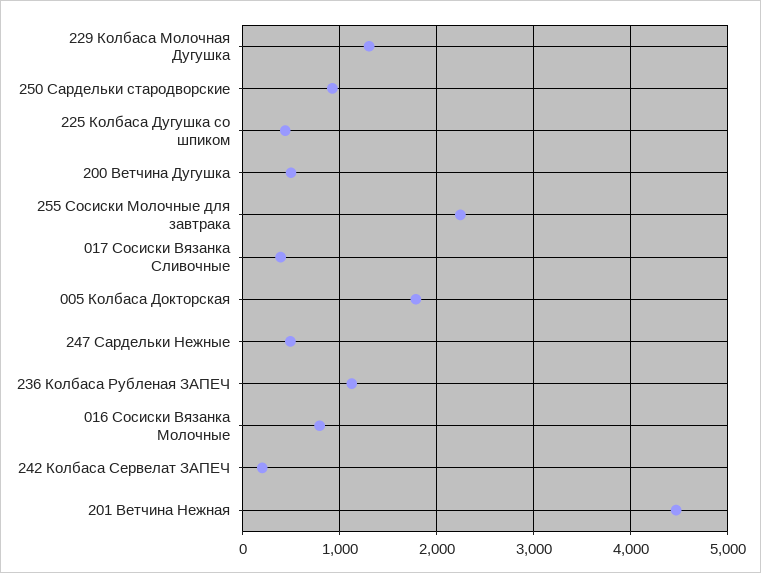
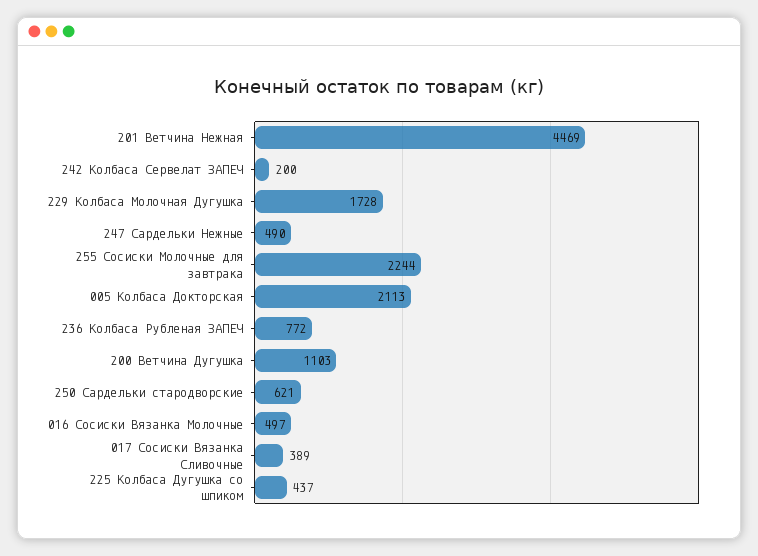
  {
-   "229 Колбаса Молочная Дугушка": 1300,
+   "229 Колбаса Молочная Дугушка": 1728,
-   "250 Сардельки стародворские": 900,
+   "250 Сардельки стародворские": 621,
    "225 Колбаса Дугушка со шпиком": 437,
-   "200 Ветчина Дугушка": 500,
+   "200 Ветчина Дугушка": 1103,
    "255 Сосиски Молочные для завтрака": 2244,
    "017 Сосиски Вязанка Сливочные": 389,
-   "005 Колбаса Докторская": 1800,
+   "005 Колбаса Докторская": 2113,
    "247 Сардельки Нежные": 490,
-   "236 Колбаса Рубленая ЗАПЕЧ": 1100,
+   "236 Колбаса Рубленая ЗАПЕЧ": 772,
-   "016 Сосиски Вязанка Молочные": 800,
+   "016 Сосиски Вязанка Молочные": 497,
    "242 Колбаса Сервелат ЗАПЕЧ": 200,
    "201 Ветчина Нежная": 4469
  }

